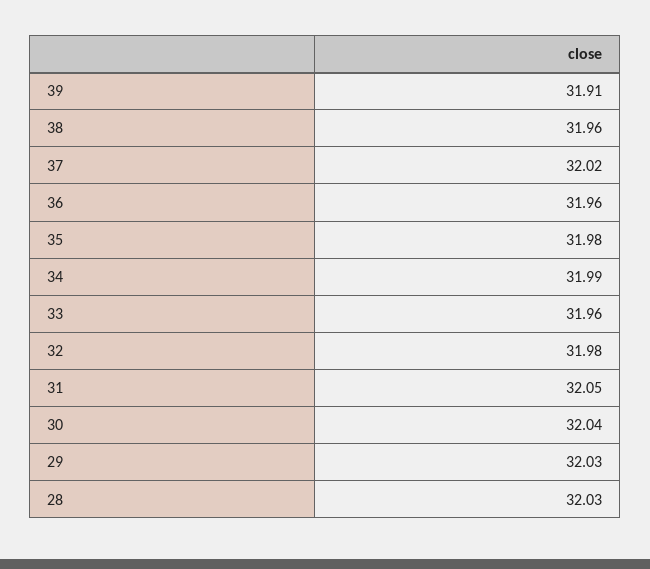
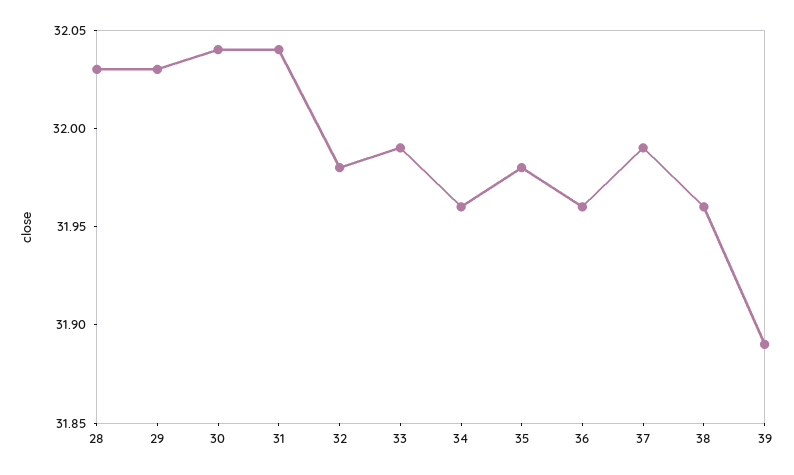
  {
-   "39": 31.91,
+   "39": 31.89,
    "38": 31.96,
-   "37": 32.02,
+   "37": 31.99,
    "36": 31.96,
    "35": 31.98,
-   "34": 31.99,
+   "34": 31.96,
-   "33": 31.96,
+   "33": 31.99,
    "32": 31.98,
-   "31": 32.05,
+   "31": 32.04,
    "30": 32.04,
    "29": 32.03,
    "28": 32.03
  }

